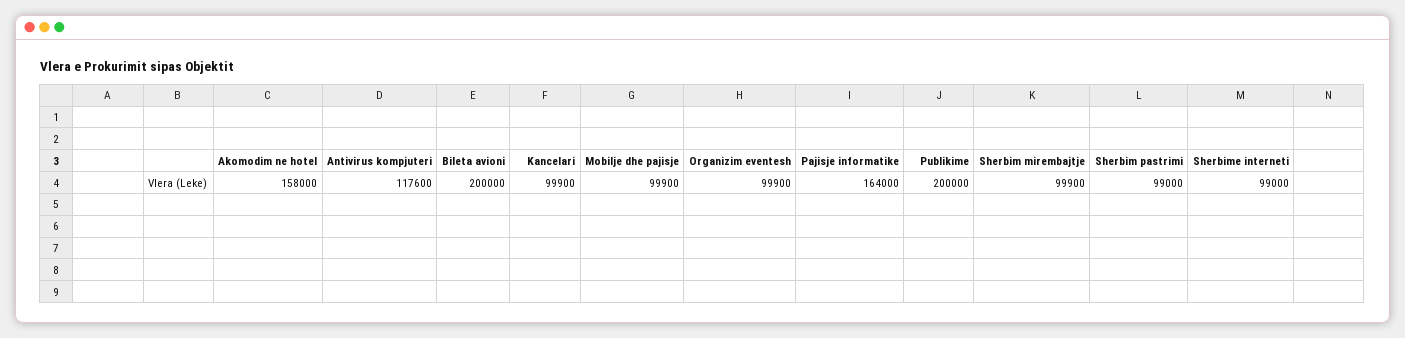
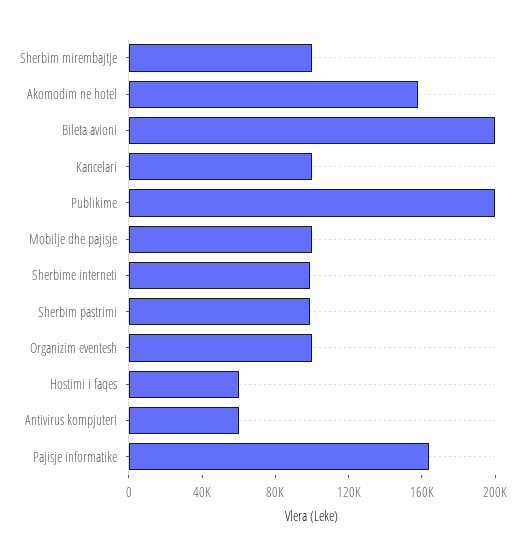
  {
    "Akomodim ne hotel": 158000,
-   "Antivirus kompjuteri": 117600,
+   "Antivirus kompjuteri": 60000,
    "Bileta avioni": 200000,
    "Kancelari": 99900,
    "Mobilje dhe pajisje": 99900,
    "Organizim eventesh": 99900,
    "Pajisje informatike": 164000,
    "Publikime": 200000,
    "Sherbim mirembajtje": 99900,
    "Sherbim pastrimi": 99000,
-   "Sherbime interneti": 99000
+   "Sherbime interneti": 99000,
+   "Hostimi i faqes": 60000
  }

